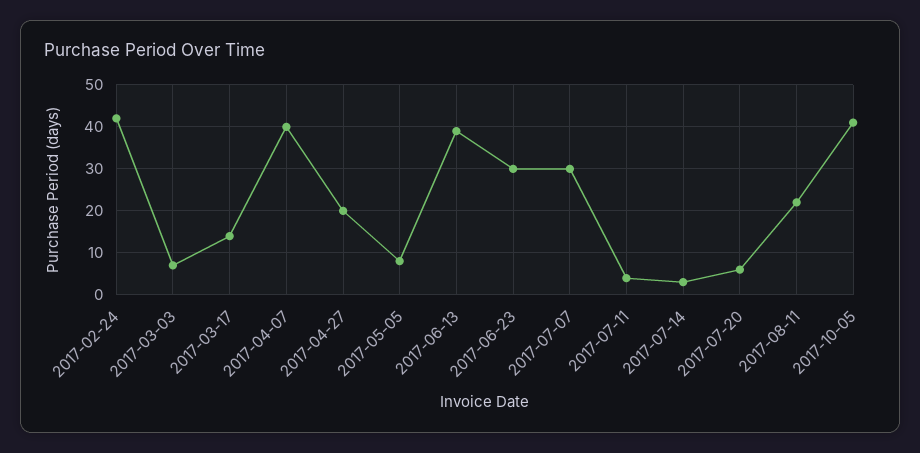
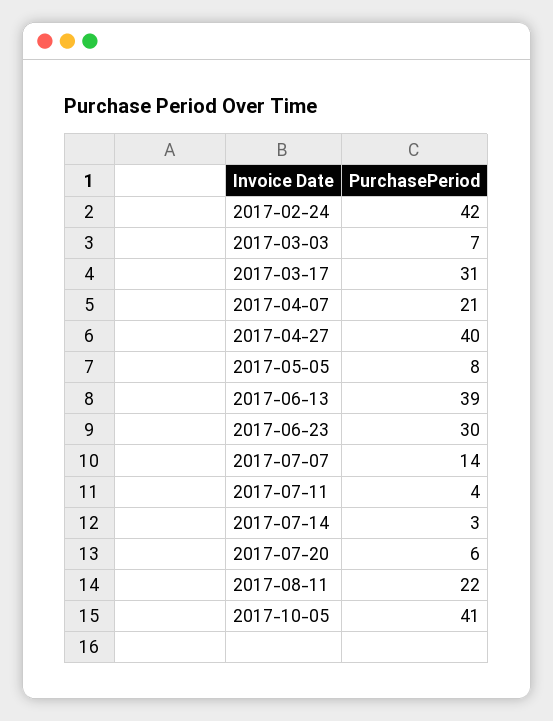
  {
    "2017-02-24": 42,
    "2017-03-03": 7,
-   "2017-03-17": 15,
+   "2017-03-17": 31,
-   "2017-04-07": 40,
+   "2017-04-07": 21,
-   "2017-04-27": 20,
+   "2017-04-27": 40,
    "2017-05-05": 8,
    "2017-06-13": 39,
    "2017-06-23": 30,
-   "2017-07-07": 30,
+   "2017-07-07": 14,
    "2017-07-11": 4,
    "2017-07-14": 3,
    "2017-07-20": 6,
    "2017-08-11": 22,
    "2017-10-05": 41
  }

